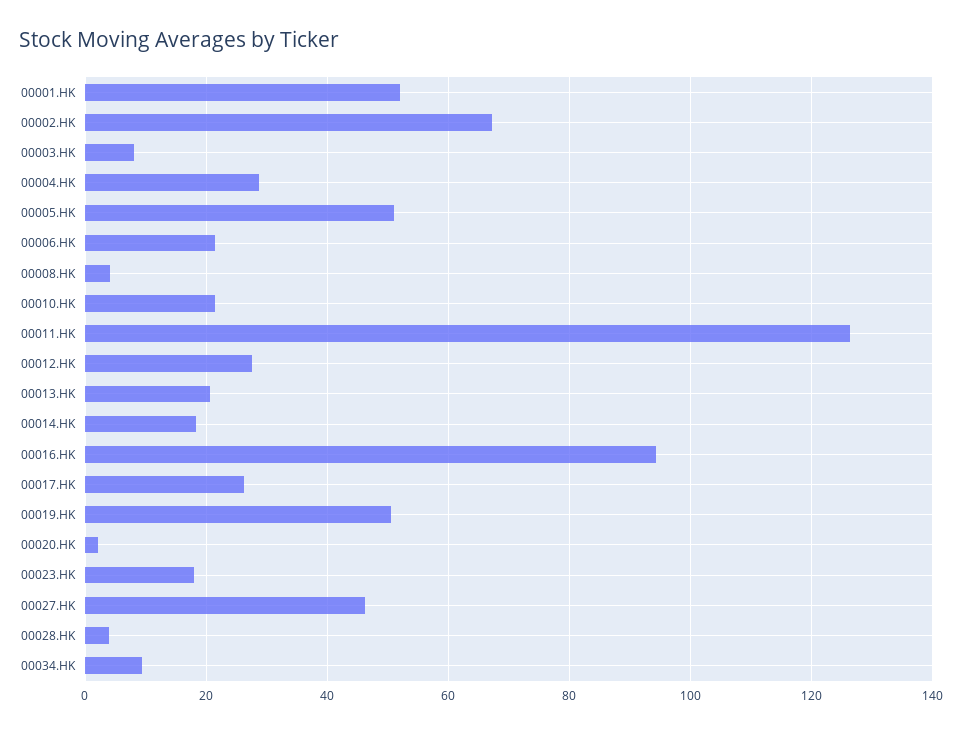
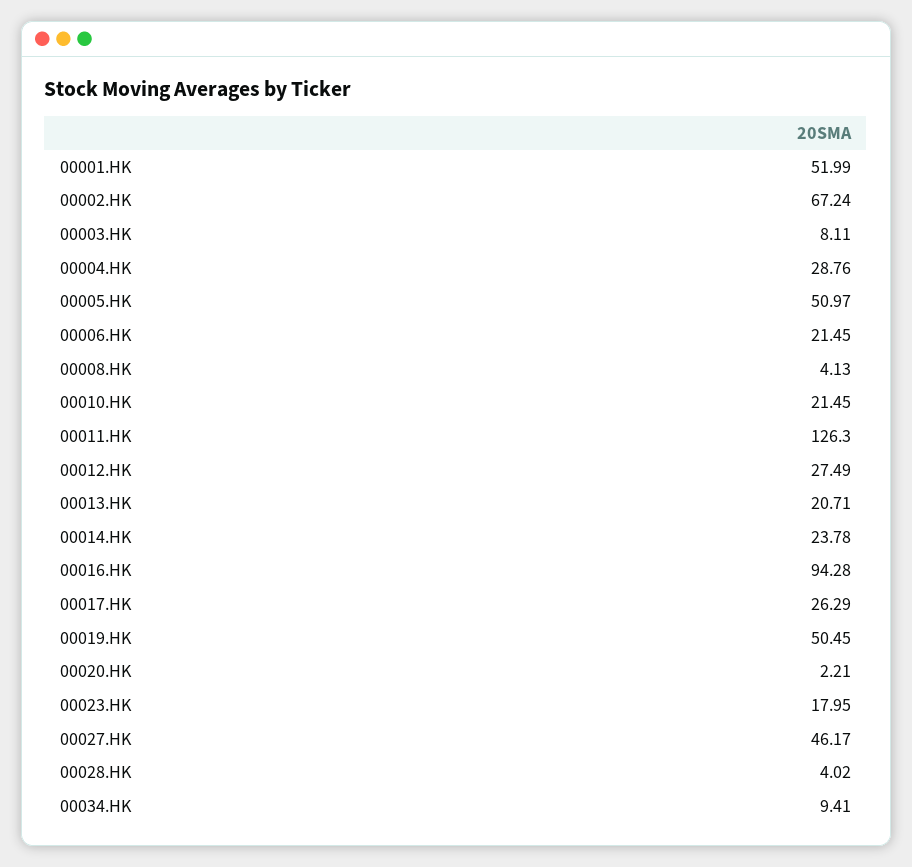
  {
    "00001.HK": 51.99,
    "00002.HK": 67.24,
    "00003.HK": 8.11,
    "00004.HK": 28.76,
    "00005.HK": 50.97,
    "00006.HK": 21.45,
    "00008.HK": 4.13,
    "00010.HK": 21.45,
    "00011.HK": 126.3,
    "00012.HK": 27.49,
    "00013.HK": 20.71,
-   "00014.HK": 18,
+   "00014.HK": 23.78,
    "00016.HK": 94.28,
    "00017.HK": 26.29,
    "00019.HK": 50.45,
    "00020.HK": 2.21,
    "00023.HK": 17.95,
    "00027.HK": 46.17,
    "00028.HK": 4.02,
    "00034.HK": 9.41
  }

